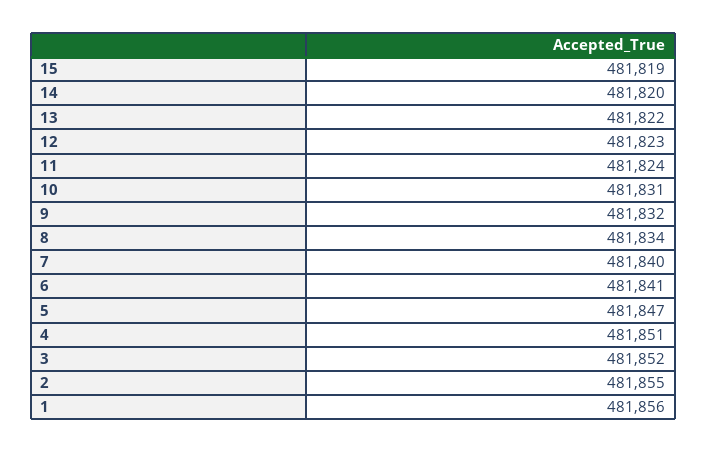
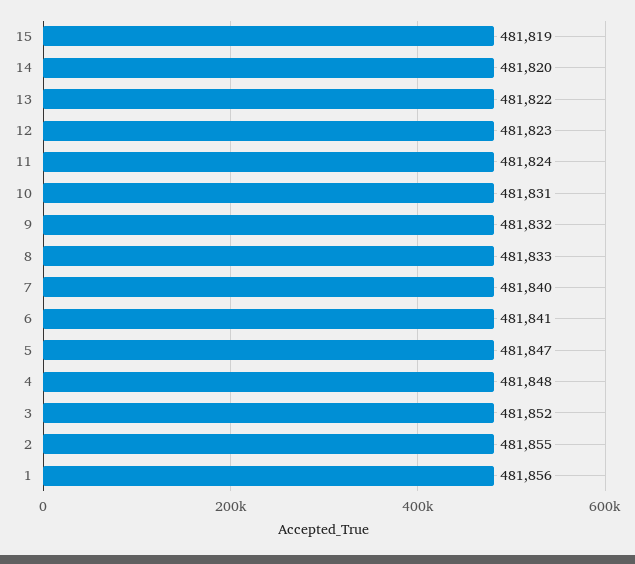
  {
    "15": 481819,
    "14": 481820,
    "13": 481822,
    "12": 481823,
    "11": 481824,
    "10": 481831,
    "9": 481832,
-   "8": 481834,
+   "8": 481833,
    "7": 481840,
    "6": 481841,
    "5": 481847,
-   "4": 481851,
+   "4": 481848,
    "3": 481852,
    "2": 481855,
    "1": 481856
  }

